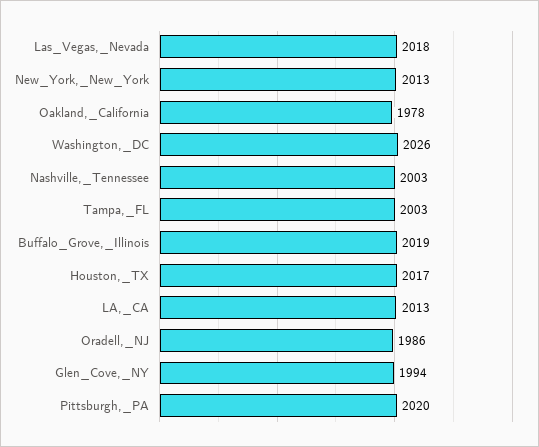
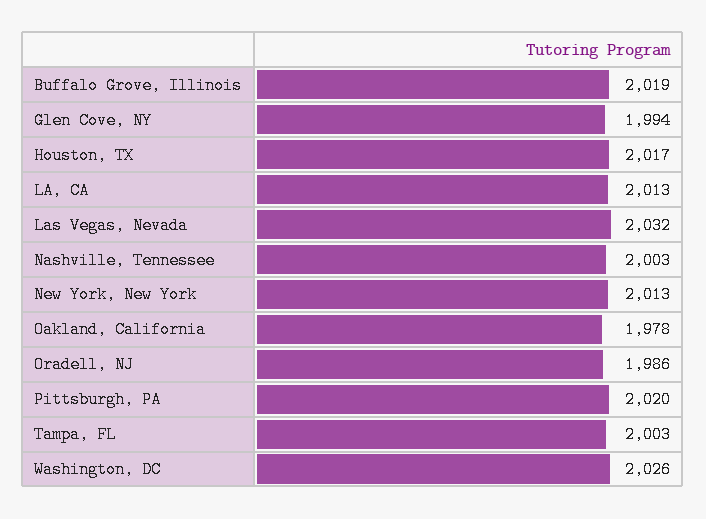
  {
-   "Las_Vegas,_Nevada": 2018,
+   "Las_Vegas,_Nevada": 2032,
    "New_York,_New_York": 2013,
    "Oakland,_California": 1978,
    "Washington,_DC": 2026,
    "Nashville,_Tennessee": 2003,
    "Tampa,_FL": 2003,
    "Buffalo_Grove,_Illinois": 2019,
    "Houston,_TX": 2017,
    "LA,_CA": 2013,
    "Oradell,_NJ": 1986,
    "Glen_Cove,_NY": 1994,
    "Pittsburgh,_PA": 2020
  }

